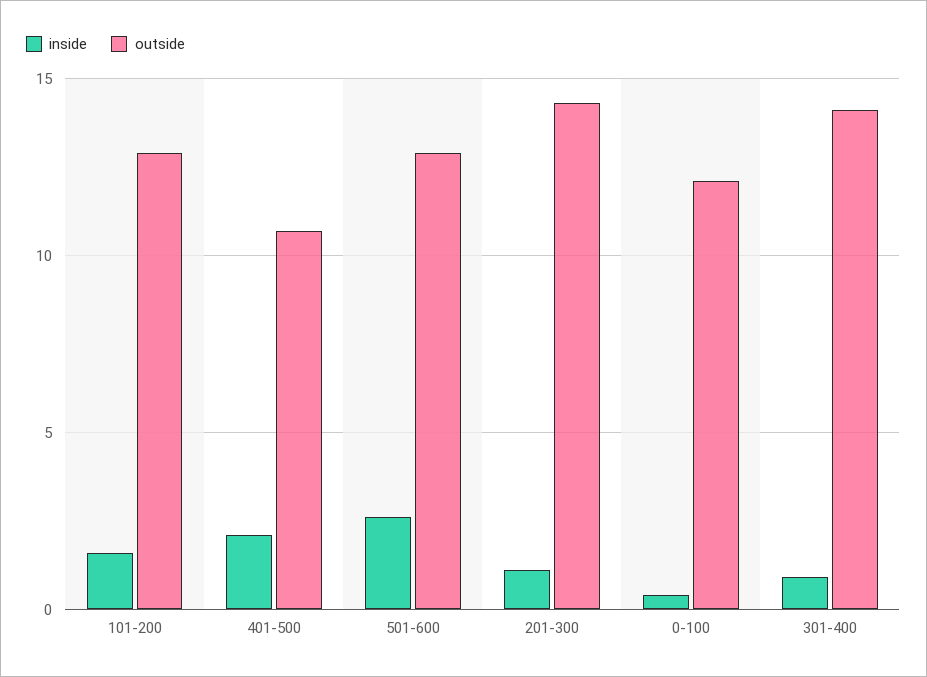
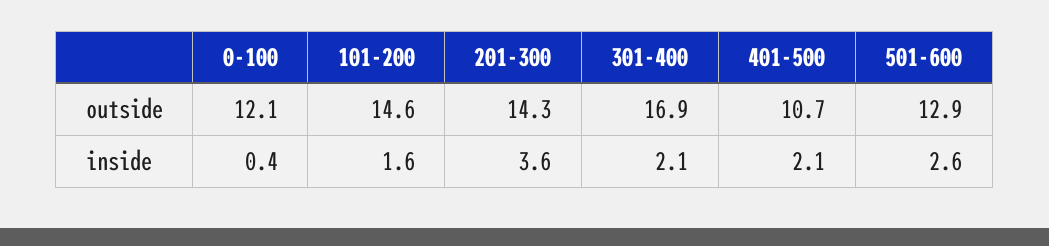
  {
    "inside": {
      "101-200": 1.6,
      "401-500": 2.1,
      "501-600": 2.6,
-     "201-300": 1,
+     "201-300": 3.6,
      "0-100": 0.4,
-     "301-400": 1
+     "301-400": 2.1
    },
    "outside": {
-     "101-200": 13,
+     "101-200": 14.6,
      "401-500": 10.7,
      "501-600": 12.9,
      "201-300": 14.3,
      "0-100": 12.1,
-     "301-400": 14
+     "301-400": 16.9
    }
  }

